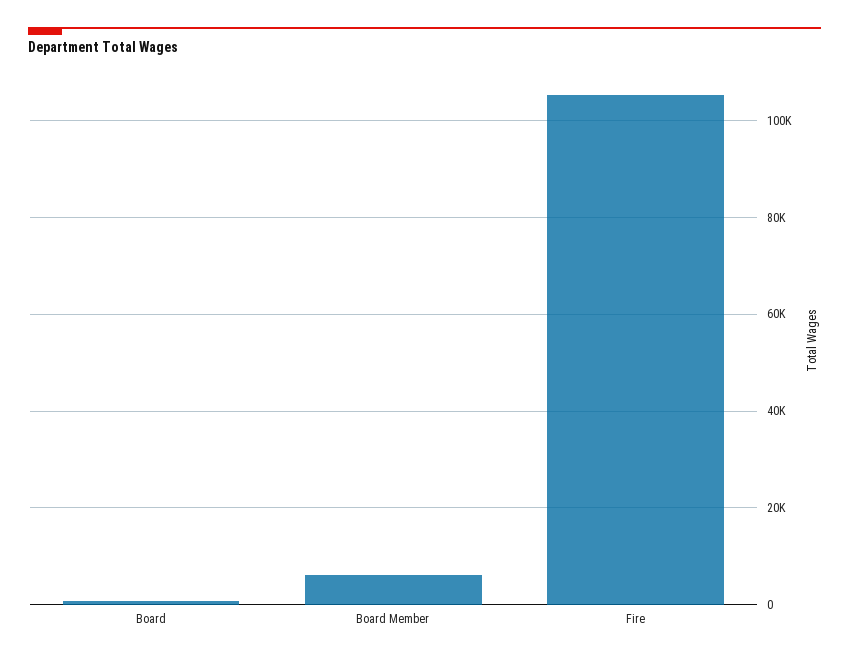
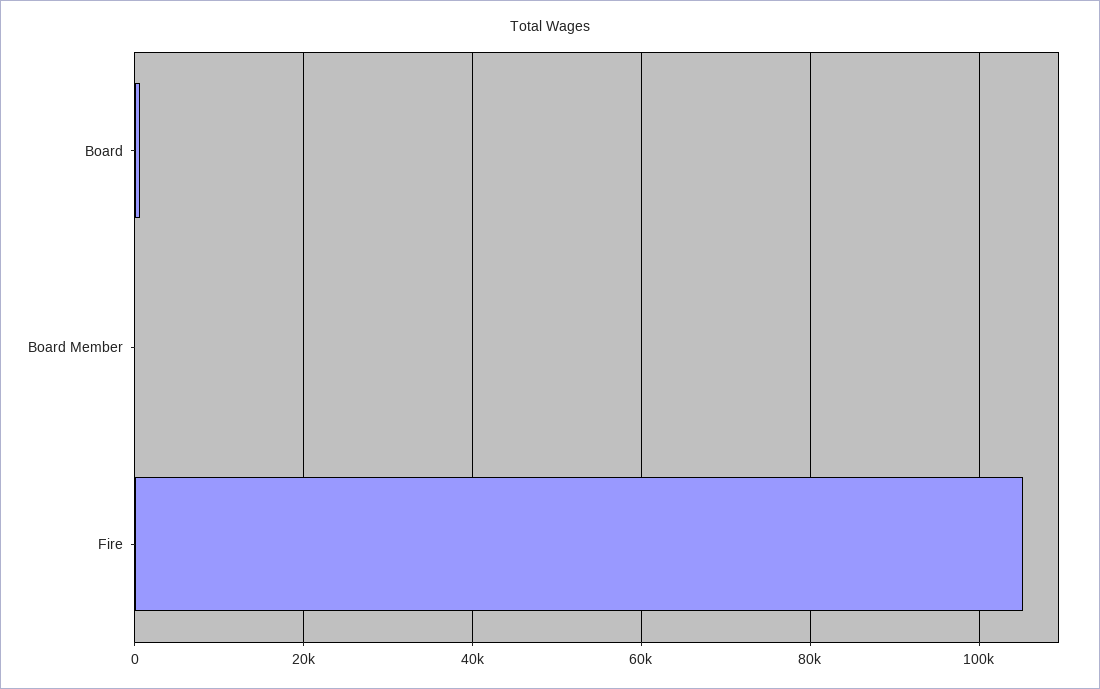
  {
    "Board": 0,
-   "Board Member": 6000,
+   "Board Member": 0,
    "Fire": 106000
  }

